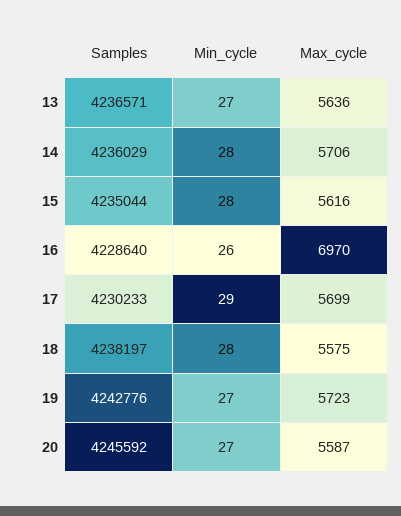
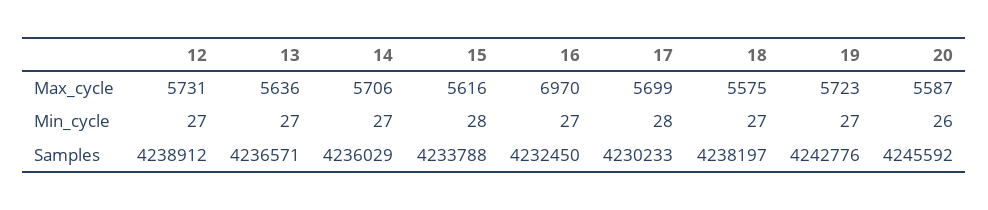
  {
    "Samples": {
      "13": 4236571,
      "14": 4236029,
-     "15": 4235044,
+     "15": 4233788,
-     "16": 4228640,
+     "16": 4232450,
      "17": 4230233,
      "18": 4238197,
      "19": 4242776,
-     "20": 4245592
+     "20": 4245592,
+     "12": 4238912
    },
    "Min_cycle": {
      "13": 27,
-     "14": 28,
+     "14": 27,
      "15": 28,
-     "16": 26,
+     "16": 27,
-     "17": 29,
+     "17": 28,
-     "18": 28,
+     "18": 27,
      "19": 27,
-     "20": 27
+     "20": 26,
+     "12": 27
    },
    "Max_cycle": {
      "13": 5636,
      "14": 5706,
      "15": 5616,
      "16": 6970,
      "17": 5699,
      "18": 5575,
      "19": 5723,
-     "20": 5587
+     "20": 5587,
+     "12": 5731
    }
  }

